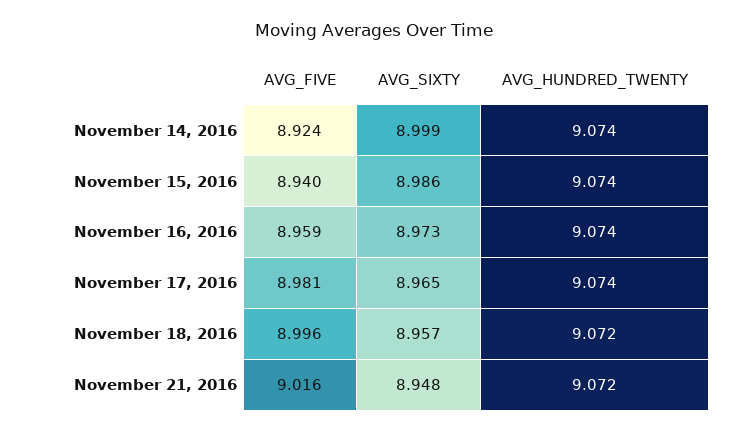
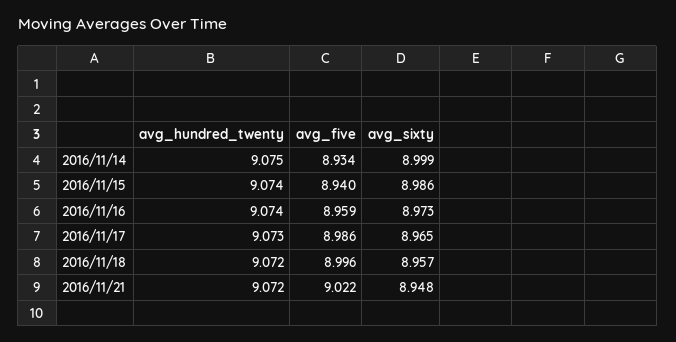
  {
    "AVG_FIVE": {
-     "November 14, 2016": 8.924,
+     "November 14, 2016": 8.934,
      "November 15, 2016": 8.94,
      "November 16, 2016": 8.959,
-     "November 17, 2016": 8.981,
+     "November 17, 2016": 8.986,
      "November 18, 2016": 8.996,
-     "November 21, 2016": 9.016
+     "November 21, 2016": 9.022
    },
    "AVG_SIXTY": {
      "November 14, 2016": 8.999,
      "November 15, 2016": 8.986,
      "November 16, 2016": 8.973,
      "November 17, 2016": 8.965,
      "November 18, 2016": 8.957,
      "November 21, 2016": 8.948
    },
    "AVG_HUNDRED_TWENTY": {
-     "November 14, 2016": 9.074,
+     "November 14, 2016": 9.075,
      "November 15, 2016": 9.074,
      "November 16, 2016": 9.074,
-     "November 17, 2016": 9.074,
+     "November 17, 2016": 9.073,
      "November 18, 2016": 9.072,
      "November 21, 2016": 9.072
    }
  }

